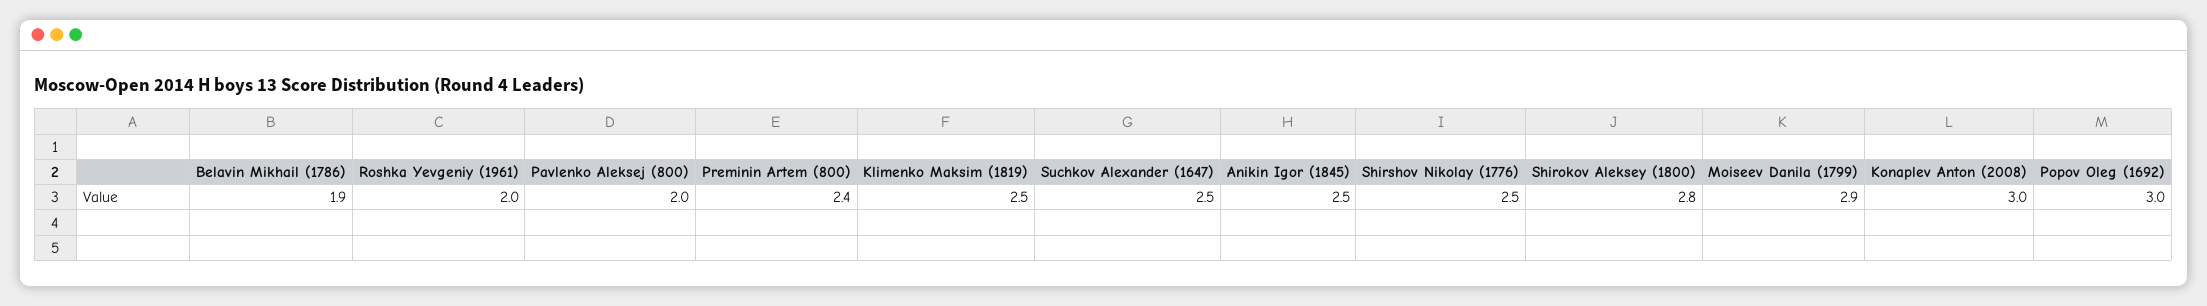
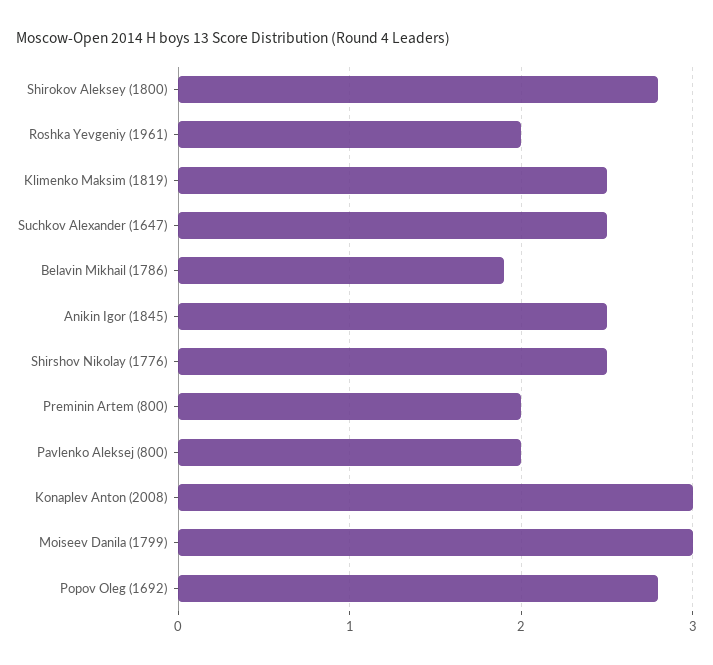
  {
    "Belavin Mikhail (1786)": 1.9,
    "Roshka Yevgeniy (1961)": 2,
    "Pavlenko Aleksej (800)": 2,
-   "Preminin Artem (800)": 2.4,
+   "Preminin Artem (800)": 2,
    "Klimenko Maksim (1819)": 2.5,
    "Suchkov Alexander (1647)": 2.5,
    "Anikin Igor (1845)": 2.5,
    "Shirshov Nikolay (1776)": 2.5,
    "Shirokov Aleksey (1800)": 2.8,
-   "Moiseev Danila (1799)": 2.9,
+   "Moiseev Danila (1799)": 3,
    "Konaplev Anton (2008)": 3,
-   "Popov Oleg (1692)": 3
+   "Popov Oleg (1692)": 2.8
  }

